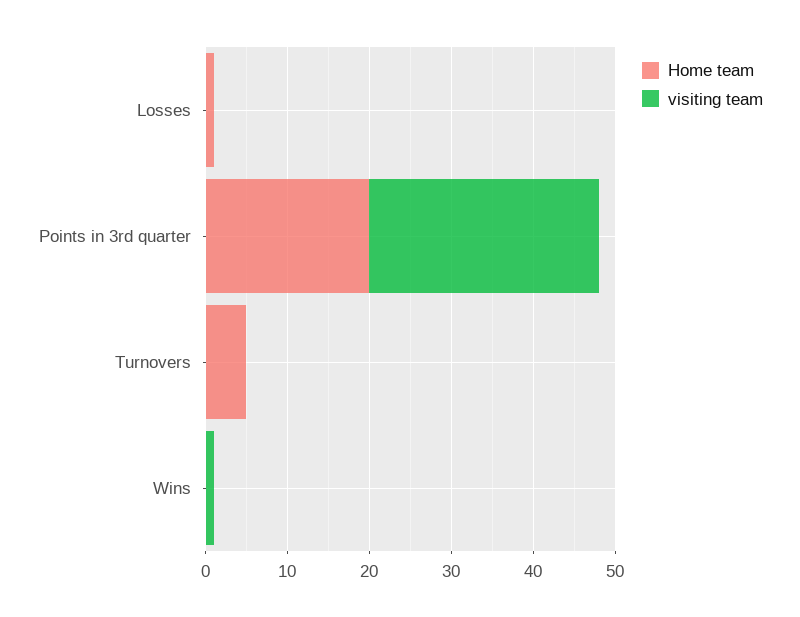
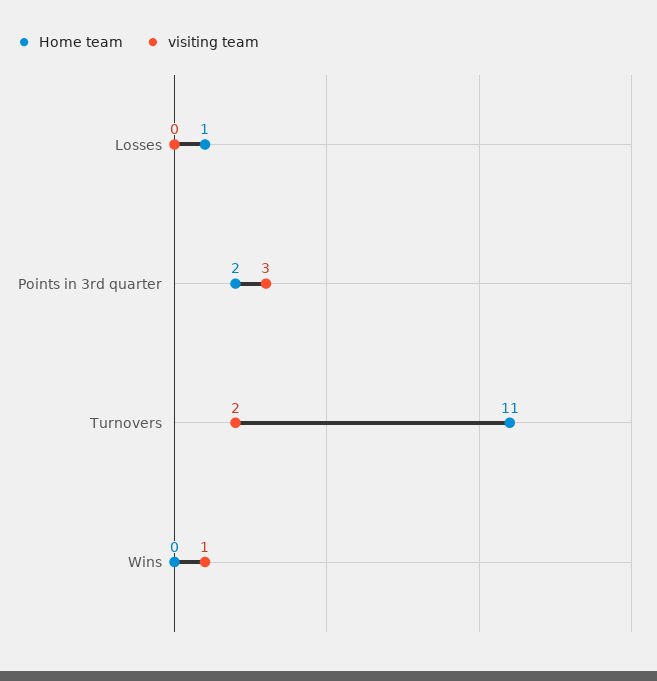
  {
    "Home team": {
      "Losses": 1,
-     "Points in 3rd quarter": 20,
+     "Points in 3rd quarter": 2,
-     "Turnovers": 5,
+     "Turnovers": 11,
      "Wins": 0
    },
    "visiting team": {
      "Losses": 0,
-     "Points in 3rd quarter": 28,
+     "Points in 3rd quarter": 3,
-     "Turnovers": 0,
+     "Turnovers": 2,
      "Wins": 1
    }
  }

